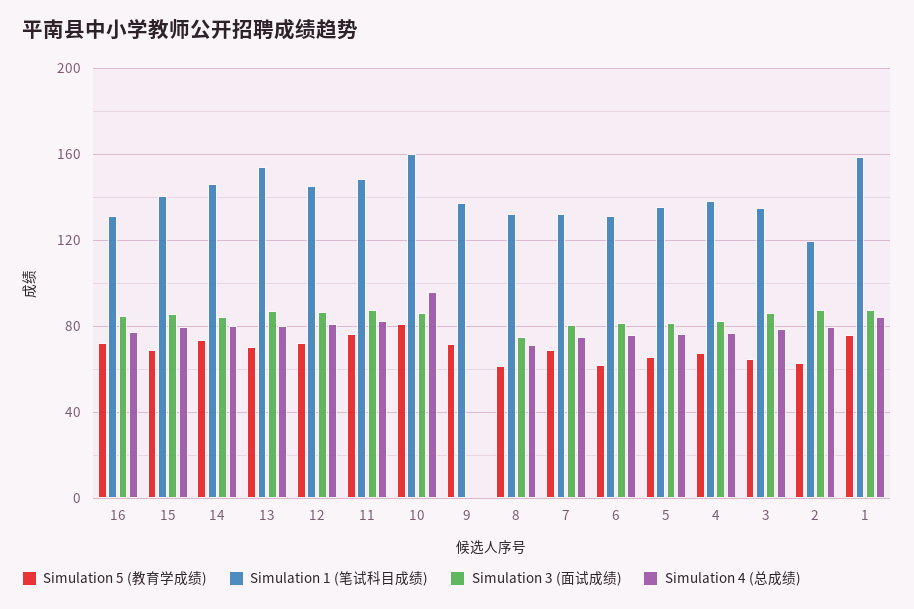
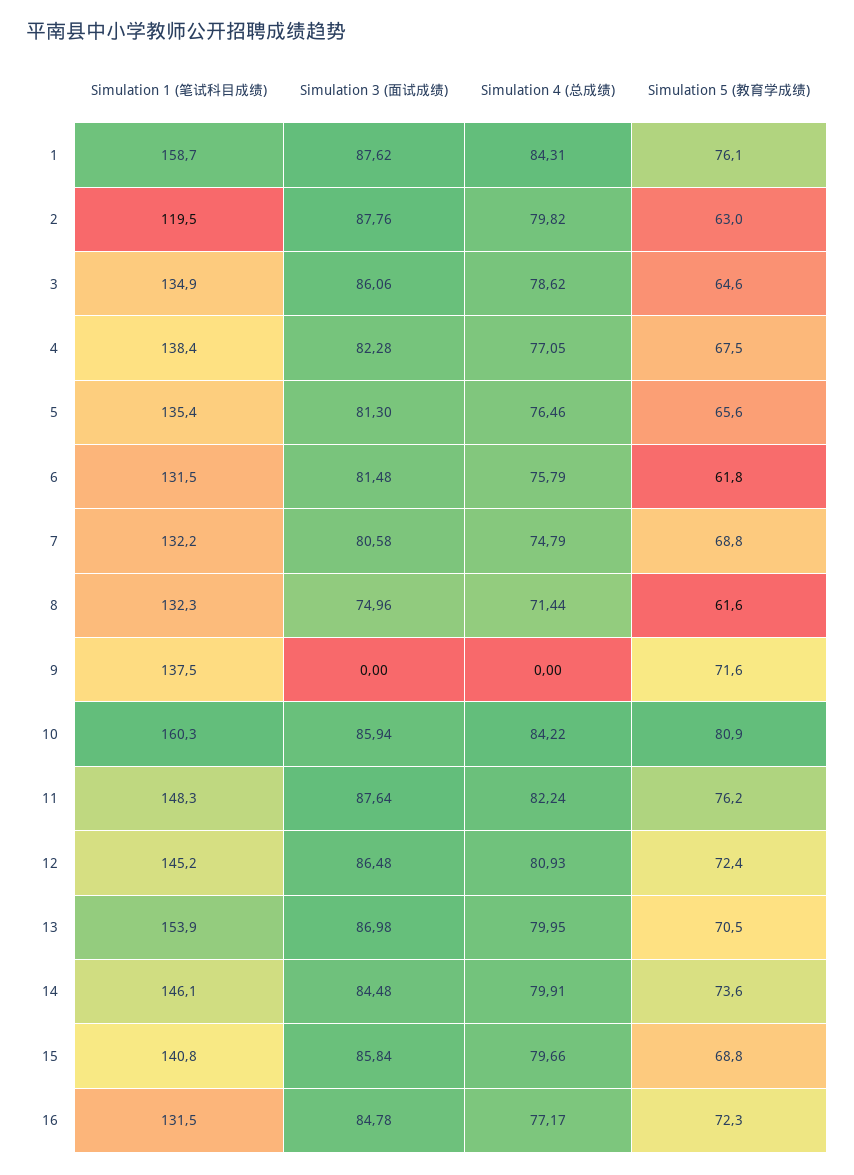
  {
    "Simulation 5 (教育学成绩)": {
      "16": 72.3,
      "15": 68.8,
      "14": 73.6,
      "13": 70.5,
      "12": 72.4,
      "11": 76.2,
      "10": 80.9,
      "9": 71.6,
      "8": 61.6,
      "7": 68.8,
      "6": 61.8,
      "5": 65.6,
      "4": 67.5,
      "3": 64.6,
      "2": 63,
      "1": 76.1
    },
    "Simulation 1 (笔试科目成绩)": {
      "16": 131.5,
      "15": 140.8,
      "14": 146.1,
      "13": 153.9,
      "12": 145.2,
      "11": 148.3,
      "10": 160.3,
      "9": 137.5,
      "8": 132.3,
      "7": 132.2,
      "6": 131.5,
      "5": 135.4,
      "4": 138.4,
      "3": 134.9,
      "2": 119.5,
      "1": 158.7
    },
    "Simulation 3 (面试成绩)": {
      "16": 84.78,
      "15": 85.84,
      "14": 84.48,
      "13": 86.98,
      "12": 86.48,
      "11": 87.64,
      "10": 85.94,
      "9": 0,
      "8": 74.96,
      "7": 80.58,
      "6": 81.48,
      "5": 81.3,
      "4": 82.28,
      "3": 86.06,
      "2": 87.76,
      "1": 87.62
    },
    "Simulation 4 (总成绩)": {
      "16": 77.17,
      "15": 79.66,
      "14": 79.91,
      "13": 79.95,
      "12": 80.93,
      "11": 82.24,
-     "10": 95,
+     "10": 84.22,
      "9": 0,
      "8": 71.44,
      "7": 74.79,
      "6": 75.79,
      "5": 76.46,
      "4": 77.05,
      "3": 78.62,
      "2": 79.82,
      "1": 84.31
    }
  }

